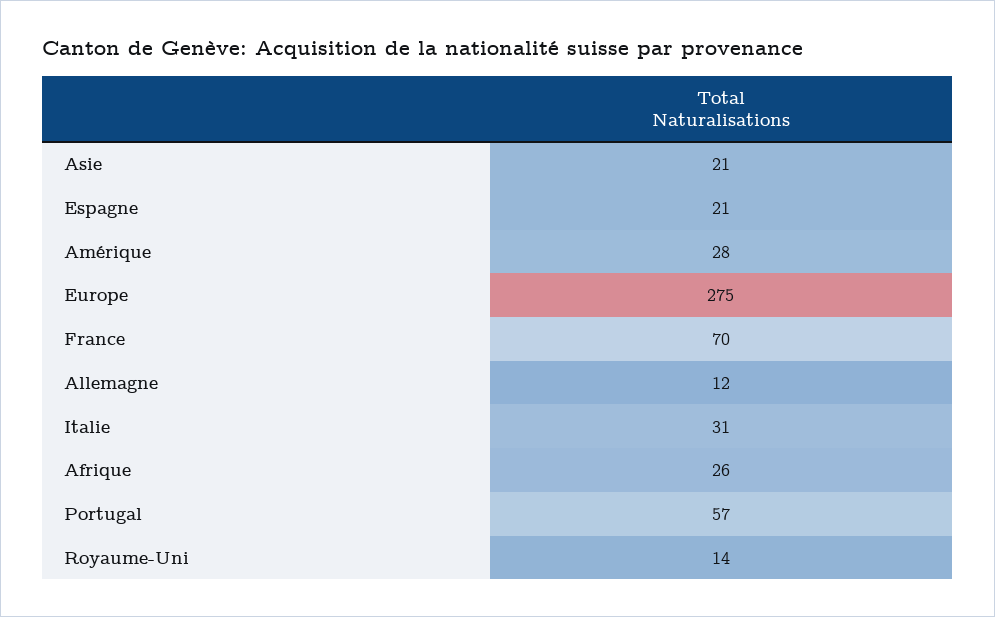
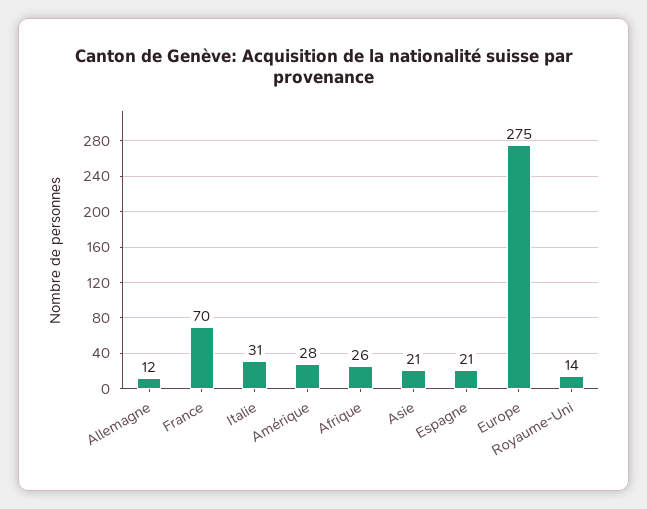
  {
    "Asie": 21,
    "Espagne": 21,
    "Amérique": 28,
    "Europe": 275,
    "France": 70,
    "Allemagne": 12,
    "Italie": 31,
    "Afrique": 26,
-   "Portugal": 57,
    "Royaume-Uni": 14
  }

